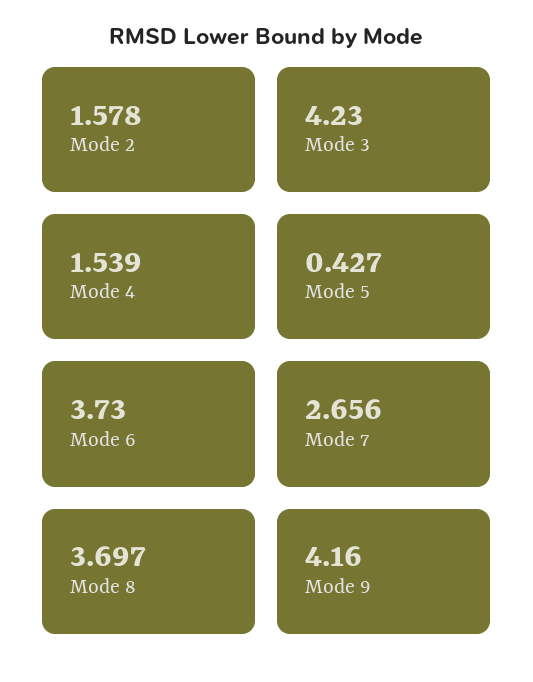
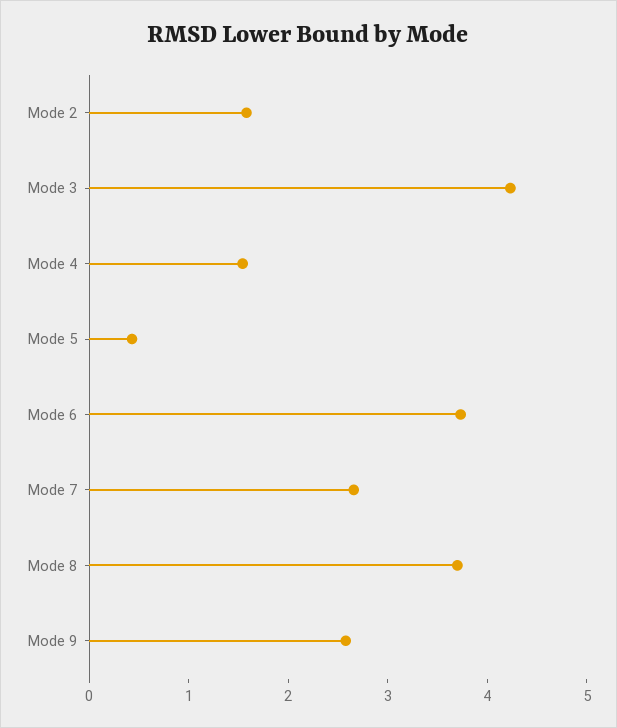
  {
    "Mode 2": 1.578,
    "Mode 3": 4.23,
    "Mode 4": 1.539,
    "Mode 5": 0.427,
    "Mode 6": 3.73,
    "Mode 7": 2.656,
    "Mode 8": 3.697,
-   "Mode 9": 4.16
+   "Mode 9": 2.6
  }

